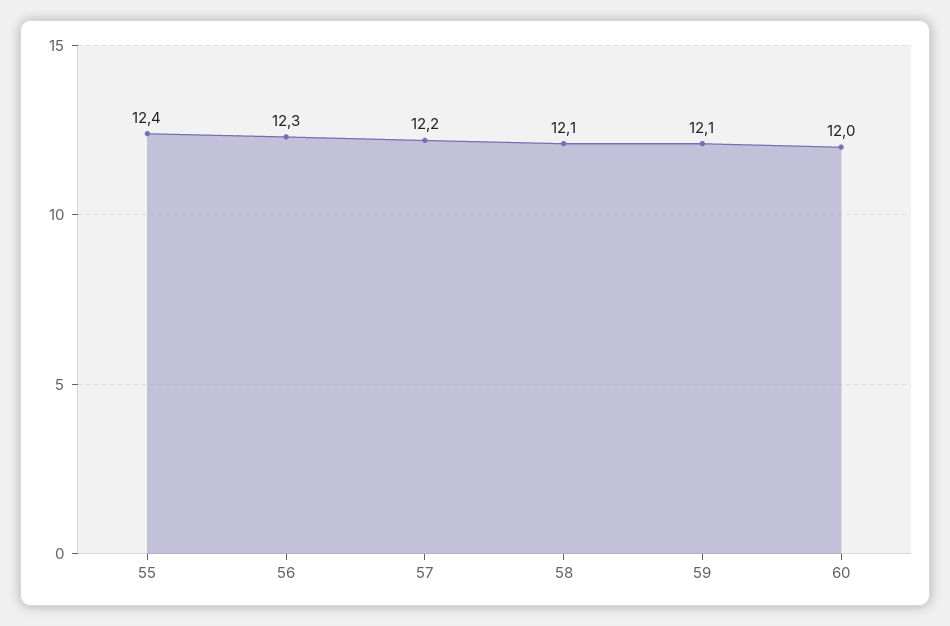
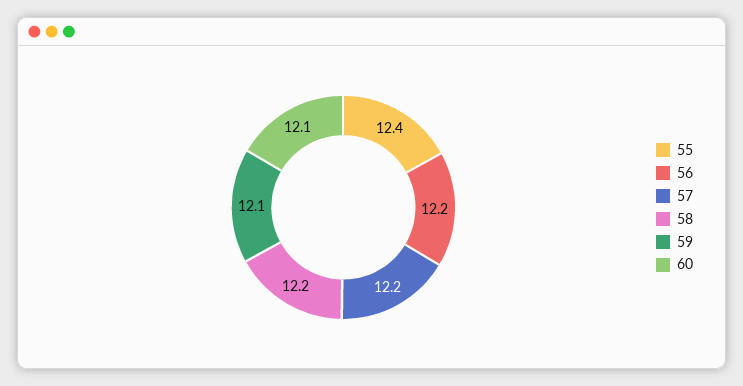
  {
    "55": 12.4,
-   "56": 12.3,
+   "56": 12.2,
    "57": 12.2,
-   "58": 12.1,
+   "58": 12.2,
    "59": 12.1,
-   "60": 12
+   "60": 12.1
  }

